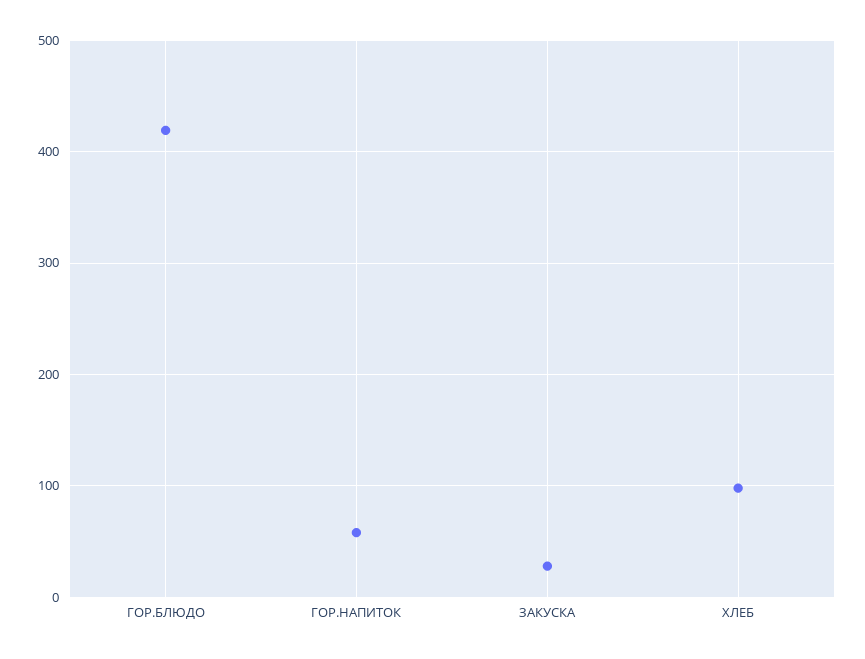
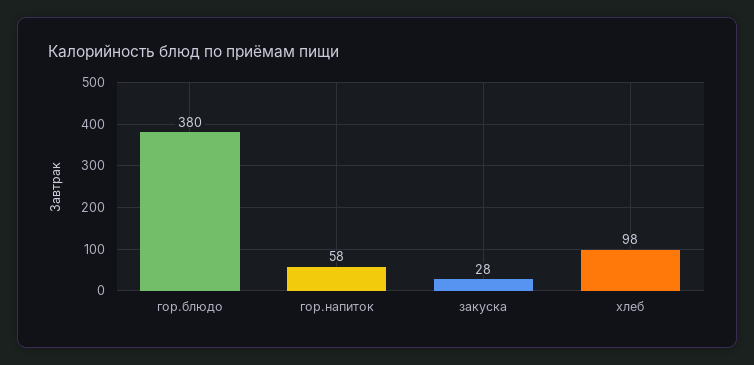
  {
-   "ГОР.БЛЮДО": 420,
+   "ГОР.БЛЮДО": 380,
    "ГОР.НАПИТОК": 58,
    "ЗАКУСКА": 28,
    "ХЛЕБ": 98
  }

